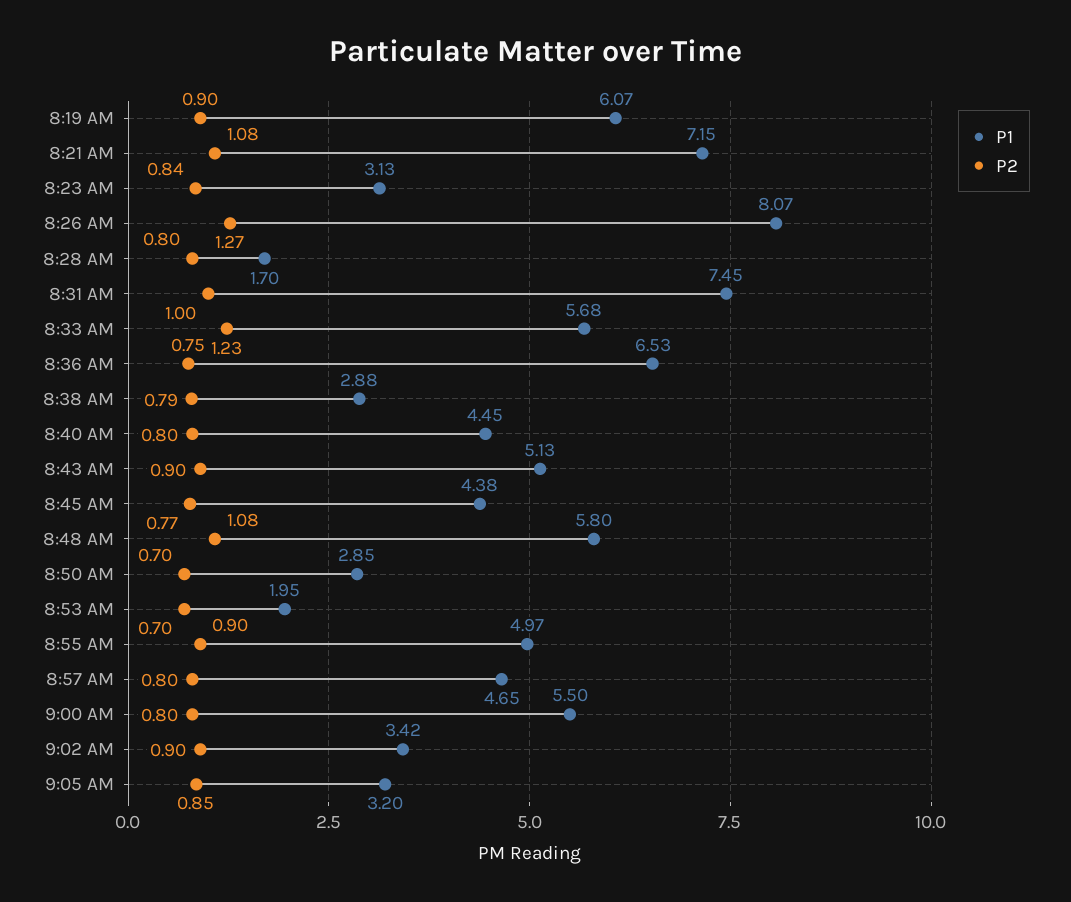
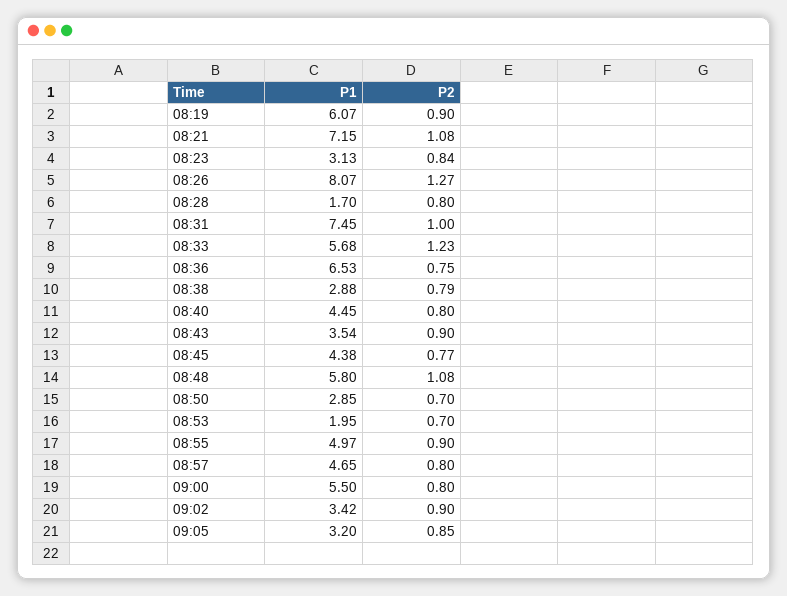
  {
    "P1": {
      "8:19 AM": 6.07,
      "8:21 AM": 7.15,
      "8:23 AM": 3.13,
      "8:26 AM": 8.07,
      "8:28 AM": 1.7,
      "8:31 AM": 7.45,
      "8:33 AM": 5.68,
      "8:36 AM": 6.53,
      "8:38 AM": 2.88,
      "8:40 AM": 4.45,
-     "8:43 AM": 5.13,
+     "8:43 AM": 3.54,
      "8:45 AM": 4.38,
      "8:48 AM": 5.8,
      "8:50 AM": 2.85,
      "8:53 AM": 1.95,
      "8:55 AM": 4.97,
      "8:57 AM": 4.65,
      "9:00 AM": 5.5,
      "9:02 AM": 3.42,
      "9:05 AM": 3.2
    },
    "P2": {
      "8:19 AM": 0.9,
      "8:21 AM": 1.08,
      "8:23 AM": 0.84,
      "8:26 AM": 1.27,
      "8:28 AM": 0.8,
      "8:31 AM": 1,
      "8:33 AM": 1.23,
      "8:36 AM": 0.75,
      "8:38 AM": 0.79,
      "8:40 AM": 0.8,
      "8:43 AM": 0.9,
      "8:45 AM": 0.77,
      "8:48 AM": 1.08,
      "8:50 AM": 0.7,
      "8:53 AM": 0.7,
      "8:55 AM": 0.9,
      "8:57 AM": 0.8,
      "9:00 AM": 0.8,
      "9:02 AM": 0.9,
      "9:05 AM": 0.85
    }
  }

